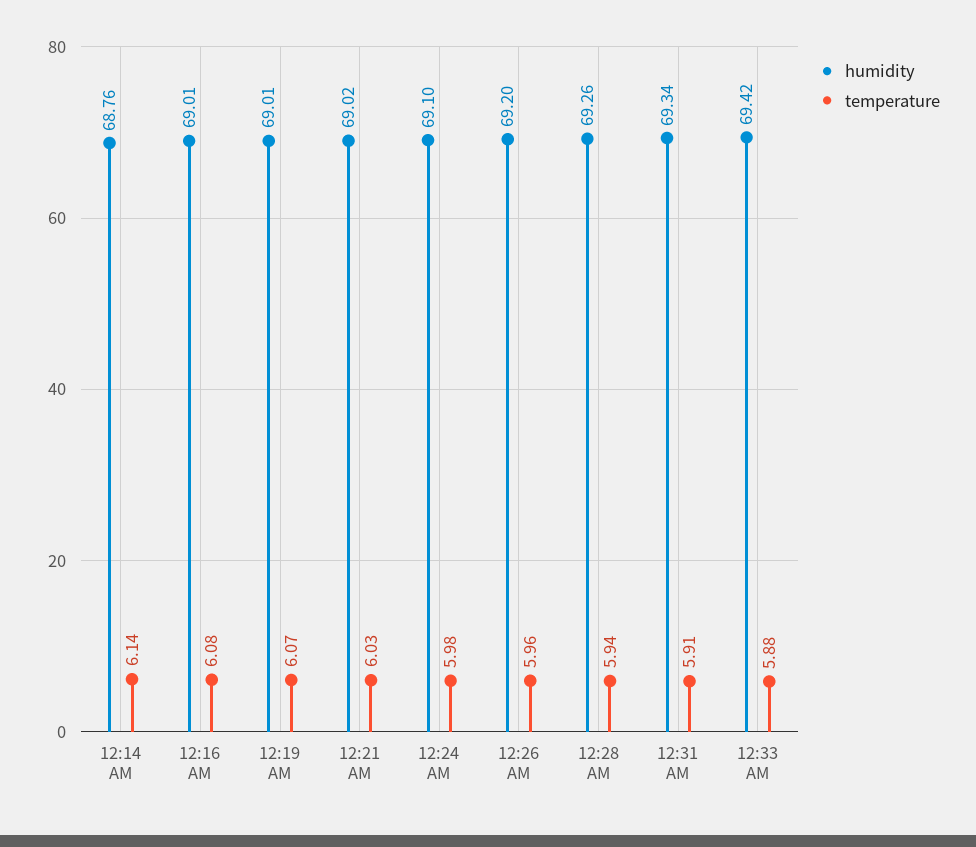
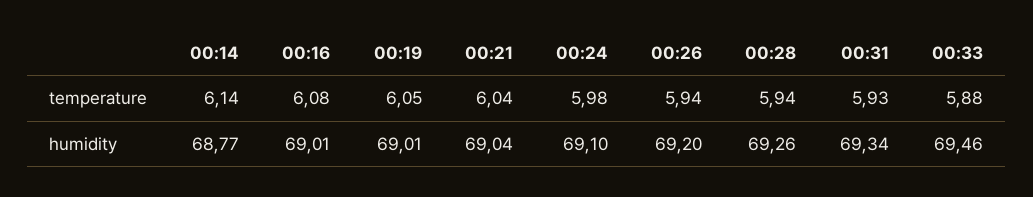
  {
    "humidity": {
-     "12:14 AM": 68.76,
+     "12:14 AM": 68.77,
      "12:16 AM": 69.01,
      "12:19 AM": 69.01,
-     "12:21 AM": 69.02,
+     "12:21 AM": 69.04,
      "12:24 AM": 69.1,
      "12:26 AM": 69.2,
      "12:28 AM": 69.26,
      "12:31 AM": 69.34,
-     "12:33 AM": 69.42
+     "12:33 AM": 69.46
    },
    "temperature": {
      "12:14 AM": 6.14,
      "12:16 AM": 6.08,
-     "12:19 AM": 6.07,
+     "12:19 AM": 6.05,
-     "12:21 AM": 6.03,
+     "12:21 AM": 6.04,
      "12:24 AM": 5.98,
-     "12:26 AM": 5.96,
+     "12:26 AM": 5.94,
      "12:28 AM": 5.94,
-     "12:31 AM": 5.91,
+     "12:31 AM": 5.93,
      "12:33 AM": 5.88
    }
  }

